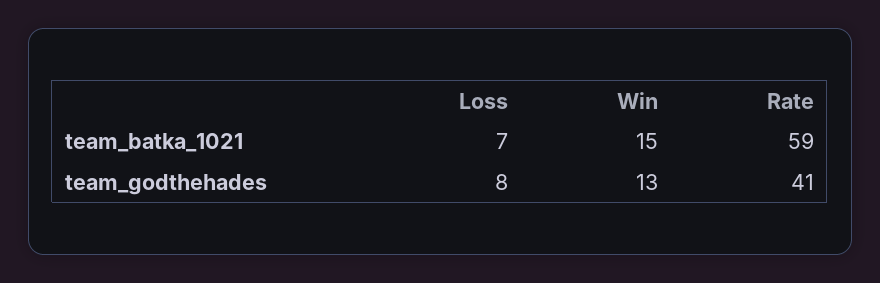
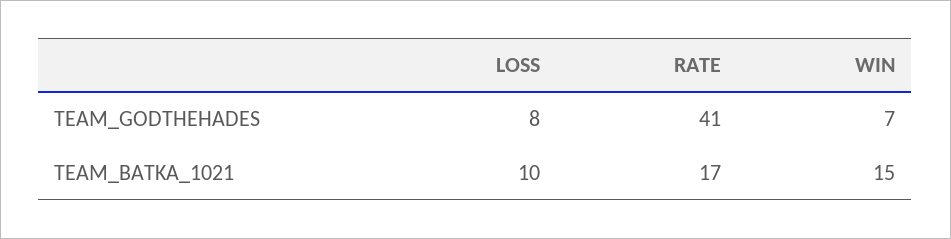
  {
    "Loss": {
-     "team_batka_1021": 7,
+     "team_batka_1021": 10,
      "team_godthehades": 8
    },
    "Win": {
      "team_batka_1021": 15,
-     "team_godthehades": 13
+     "team_godthehades": 7
    },
    "Rate": {
-     "team_batka_1021": 59,
+     "team_batka_1021": 17,
      "team_godthehades": 41
    }
  }

